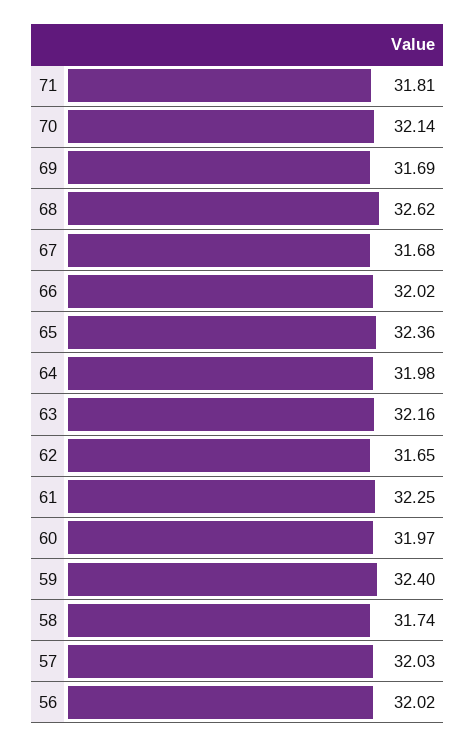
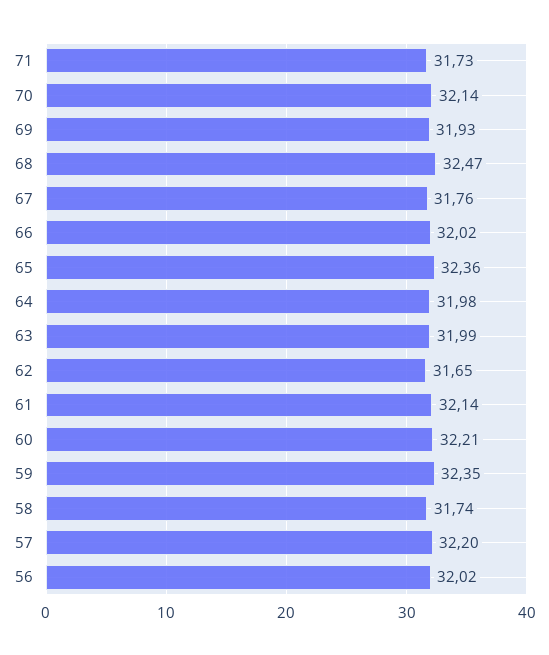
  {
-   "71": 31.81,
+   "71": 31.73,
    "70": 32.14,
-   "69": 31.69,
+   "69": 31.93,
-   "68": 32.62,
+   "68": 32.47,
-   "67": 31.68,
+   "67": 31.76,
    "66": 32.02,
    "65": 32.36,
    "64": 31.98,
-   "63": 32.16,
+   "63": 31.99,
    "62": 31.65,
-   "61": 32.25,
+   "61": 32.14,
-   "60": 31.97,
+   "60": 32.21,
-   "59": 32.4,
+   "59": 32.35,
    "58": 31.74,
-   "57": 32.03,
+   "57": 32.2,
    "56": 32.02
  }

